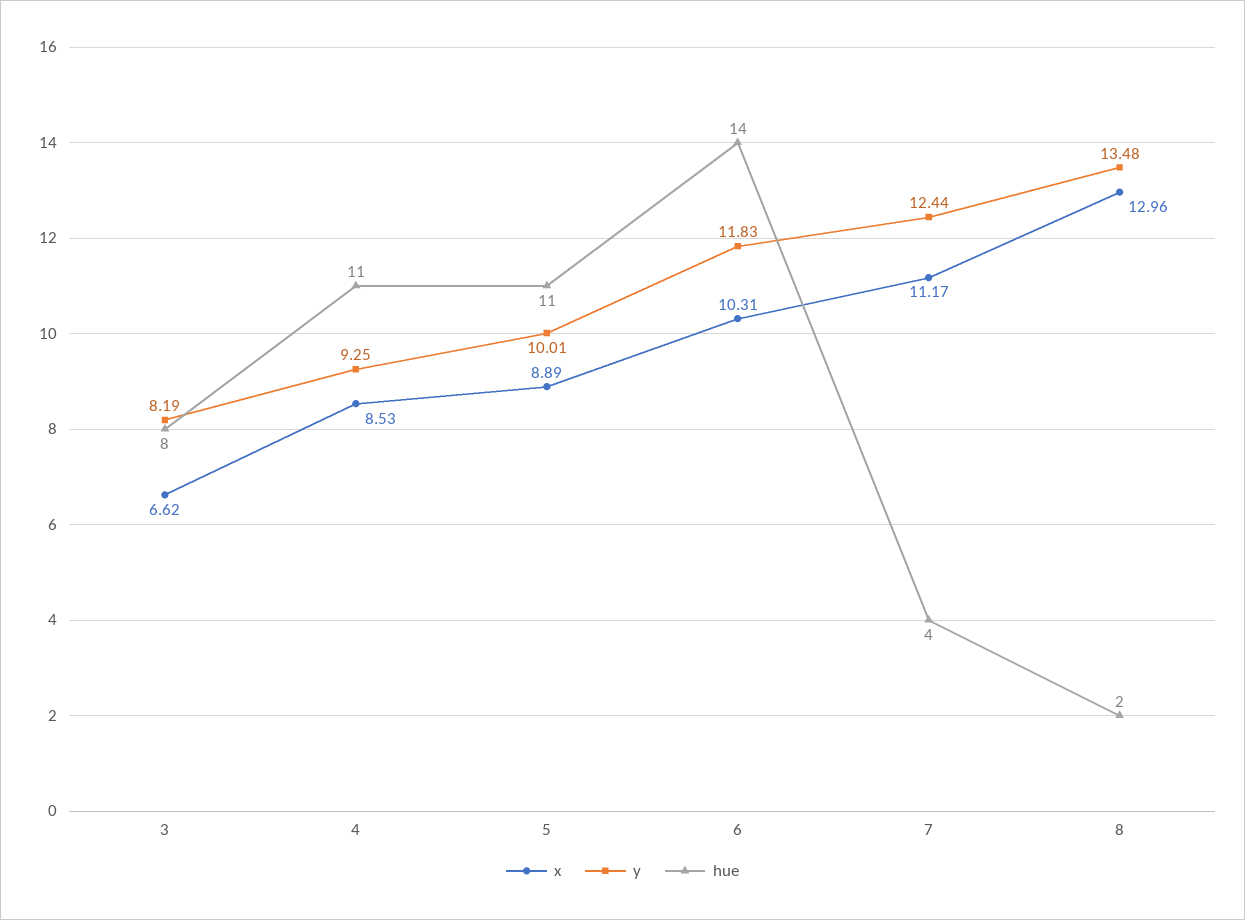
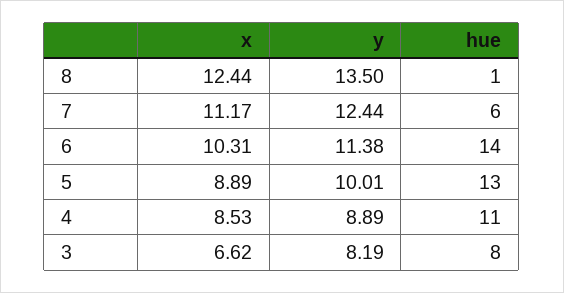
  {
    "x": {
      "3": 6.62,
      "4": 8.53,
      "5": 8.89,
      "6": 10.31,
      "7": 11.17,
-     "8": 12.96
+     "8": 12.44
    },
    "y": {
      "3": 8.19,
-     "4": 9.25,
+     "4": 8.89,
      "5": 10.01,
-     "6": 11.83,
+     "6": 11.38,
      "7": 12.44,
-     "8": 13.48
+     "8": 13.5
    },
    "hue": {
      "3": 8,
      "4": 11,
-     "5": 11,
+     "5": 13,
      "6": 14,
-     "7": 4,
+     "7": 6,
-     "8": 2
+     "8": 1
    }
  }

